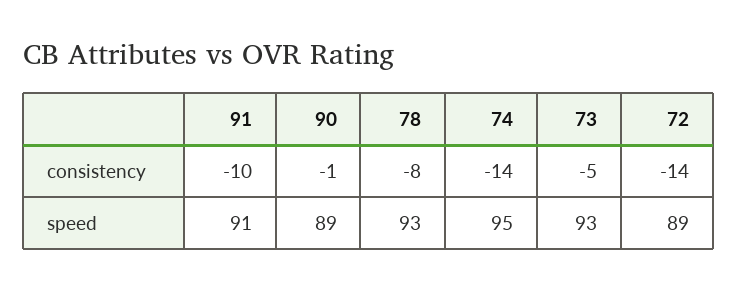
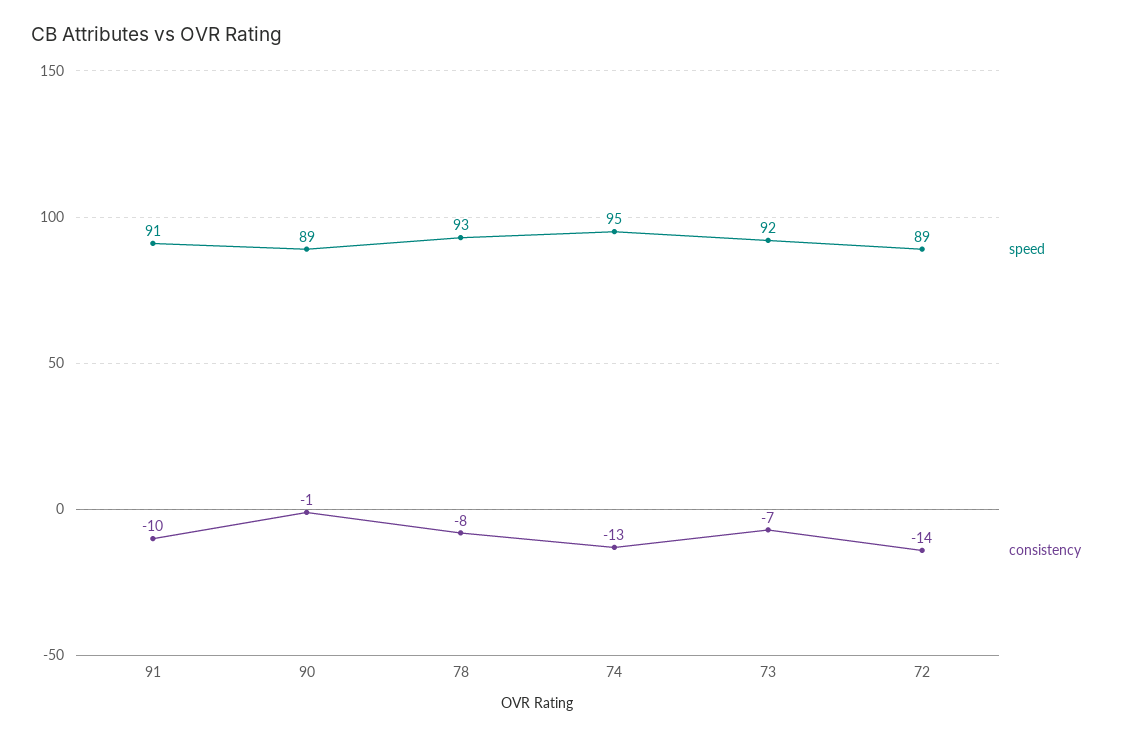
  {
    "consistency": {
      "91": -10,
      "90": -1,
      "78": -8,
-     "74": -14,
+     "74": -13,
-     "73": -5,
+     "73": -7,
      "72": -14
    },
    "speed": {
      "91": 91,
      "90": 89,
      "78": 93,
      "74": 95,
-     "73": 93,
+     "73": 92,
      "72": 89
    }
  }

